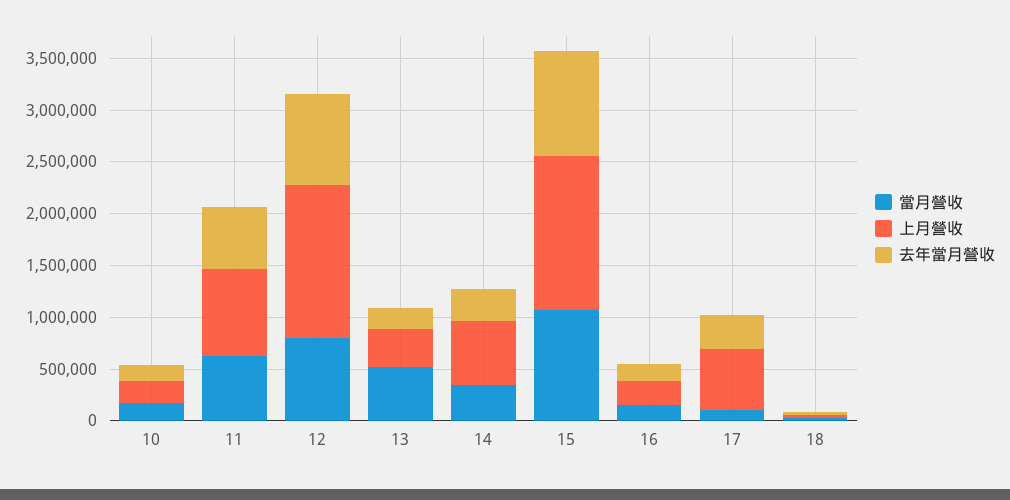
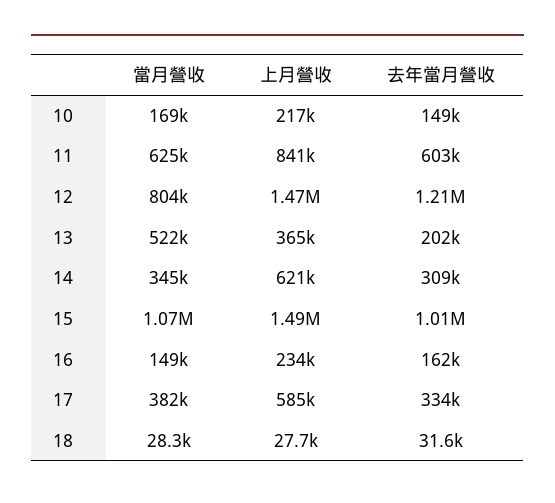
  {
    "當月營收": {
      "10": 169000,
      "11": 625000,
      "12": 804000,
      "13": 522000,
      "14": 345000,
      "15": 1070000,
      "16": 149000,
-     "17": 100000,
+     "17": 382000,
      "18": 28300
    },
    "上月營收": {
      "10": 217000,
      "11": 841000,
      "12": 1470000,
      "13": 365000,
      "14": 621000,
      "15": 1490000,
      "16": 234000,
      "17": 585000,
      "18": 27700
    },
    "去年當月營收": {
      "10": 149000,
      "11": 603000,
-     "12": 900000,
+     "12": 1210000,
      "13": 202000,
      "14": 309000,
      "15": 1010000,
      "16": 162000,
      "17": 334000,
      "18": 31600
    }
  }

